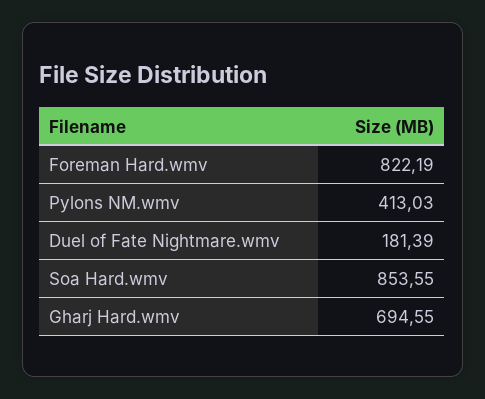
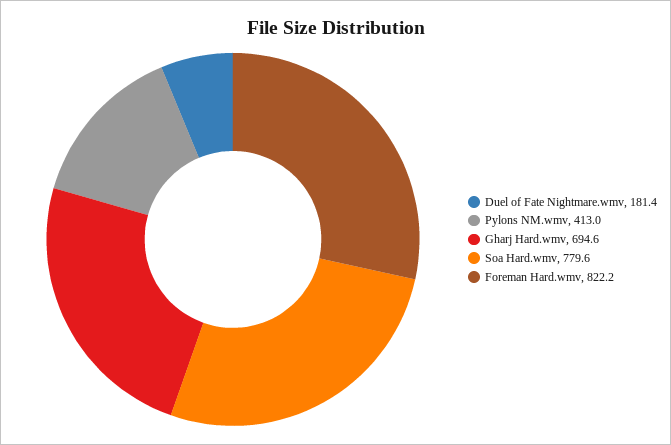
  {
    "Foreman Hard.wmv": 822.19,
    "Pylons NM.wmv": 413.03,
    "Duel of Fate Nightmare.wmv": 181.39,
-   "Soa Hard.wmv": 853.55,
+   "Soa Hard.wmv": 779.6,
    "Gharj Hard.wmv": 694.55
  }

